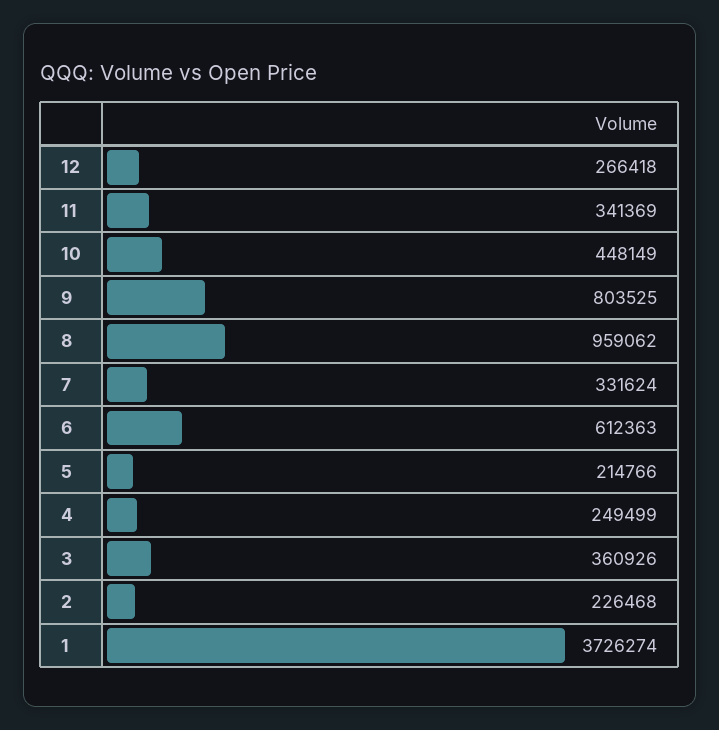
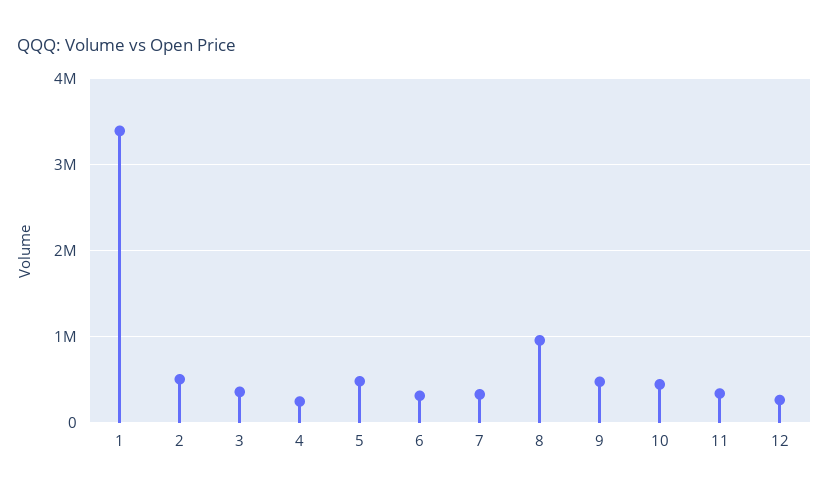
  {
    "12": 266418,
    "11": 341369,
    "10": 448149,
-   "9": 803525,
+   "9": 500000,
    "8": 959062,
    "7": 331624,
-   "6": 612363,
+   "6": 300000,
-   "5": 214766,
+   "5": 500000,
    "4": 249499,
    "3": 360926,
-   "2": 226468,
+   "2": 500000,
-   "1": 3726274
+   "1": 3400000
  }

